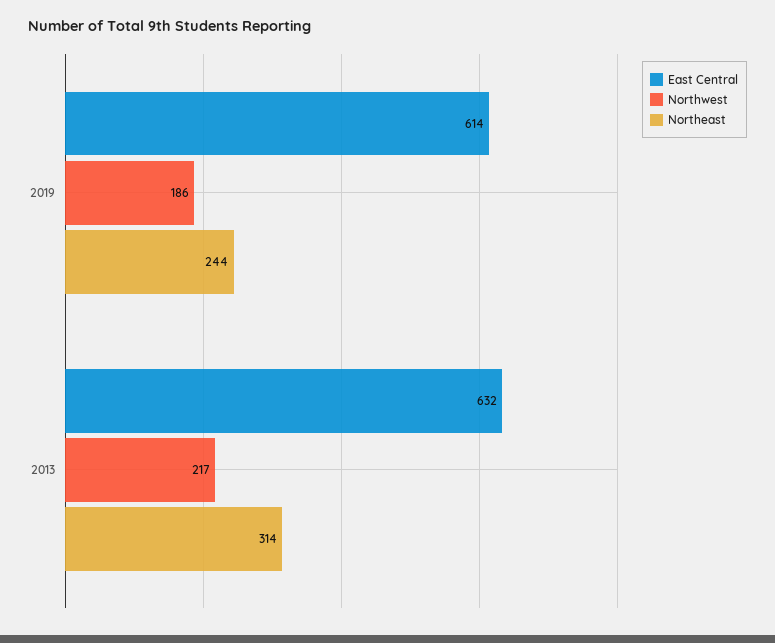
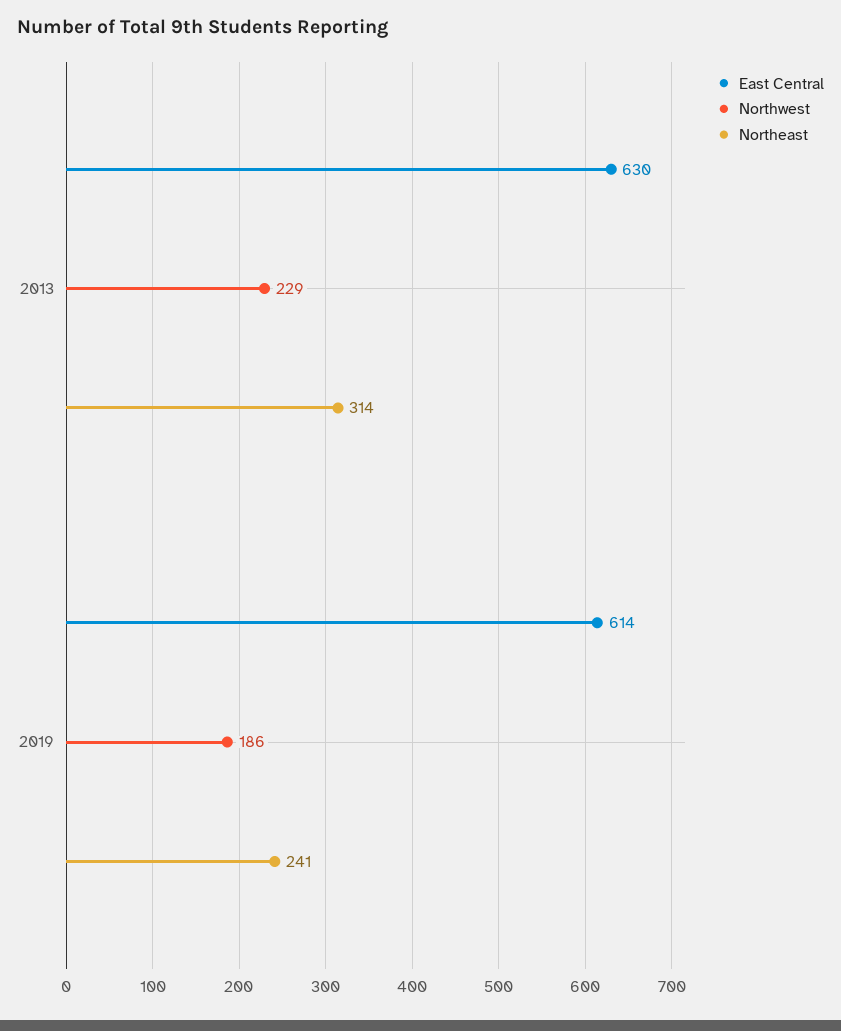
  {
    "East Central": {
      "2019": 614,
-     "2013": 632
+     "2013": 630
    },
    "Northwest": {
      "2019": 186,
-     "2013": 217
+     "2013": 229
    },
    "Northeast": {
-     "2019": 244,
+     "2019": 241,
      "2013": 314
    }
  }

